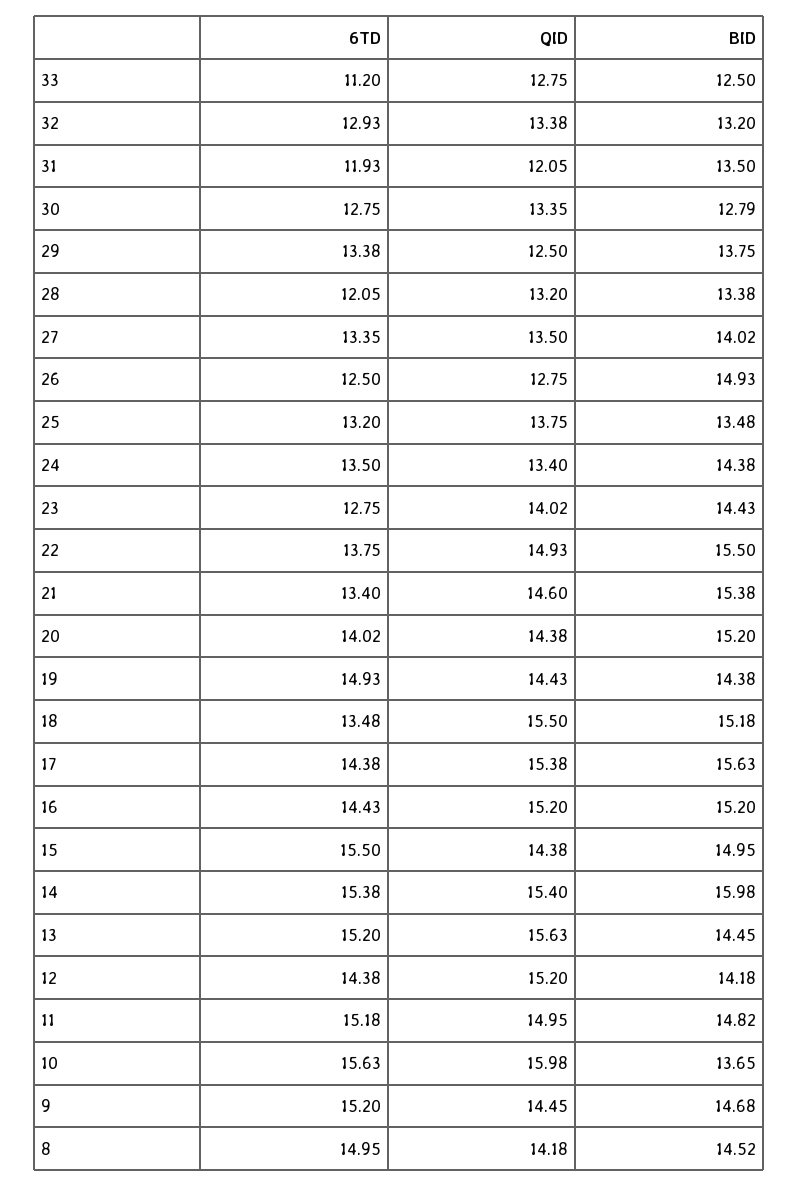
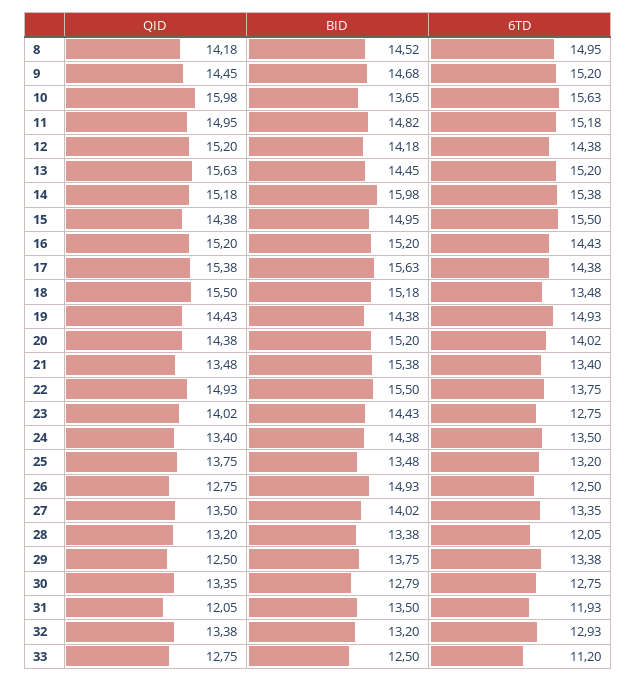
  {
    "6TD": {
      "33": 11.2,
      "32": 12.93,
      "31": 11.93,
      "30": 12.75,
      "29": 13.38,
      "28": 12.05,
      "27": 13.35,
      "26": 12.5,
      "25": 13.2,
      "24": 13.5,
      "23": 12.75,
      "22": 13.75,
      "21": 13.4,
      "20": 14.02,
      "19": 14.93,
      "18": 13.48,
      "17": 14.38,
      "16": 14.43,
      "15": 15.5,
      "14": 15.38,
      "13": 15.2,
      "12": 14.38,
      "11": 15.18,
      "10": 15.63,
      "9": 15.2,
      "8": 14.95
    },
    "QID": {
      "33": 12.75,
      "32": 13.38,
      "31": 12.05,
      "30": 13.35,
      "29": 12.5,
      "28": 13.2,
      "27": 13.5,
      "26": 12.75,
      "25": 13.75,
      "24": 13.4,
      "23": 14.02,
      "22": 14.93,
-     "21": 14.6,
+     "21": 13.48,
      "20": 14.38,
      "19": 14.43,
      "18": 15.5,
      "17": 15.38,
      "16": 15.2,
      "15": 14.38,
-     "14": 15.4,
+     "14": 15.18,
      "13": 15.63,
      "12": 15.2,
      "11": 14.95,
      "10": 15.98,
      "9": 14.45,
      "8": 14.18
    },
    "BID": {
      "33": 12.5,
      "32": 13.2,
      "31": 13.5,
      "30": 12.79,
      "29": 13.75,
      "28": 13.38,
      "27": 14.02,
      "26": 14.93,
      "25": 13.48,
      "24": 14.38,
      "23": 14.43,
      "22": 15.5,
      "21": 15.38,
      "20": 15.2,
      "19": 14.38,
      "18": 15.18,
      "17": 15.63,
      "16": 15.2,
      "15": 14.95,
      "14": 15.98,
      "13": 14.45,
      "12": 14.18,
      "11": 14.82,
      "10": 13.65,
      "9": 14.68,
      "8": 14.52
    }
  }

